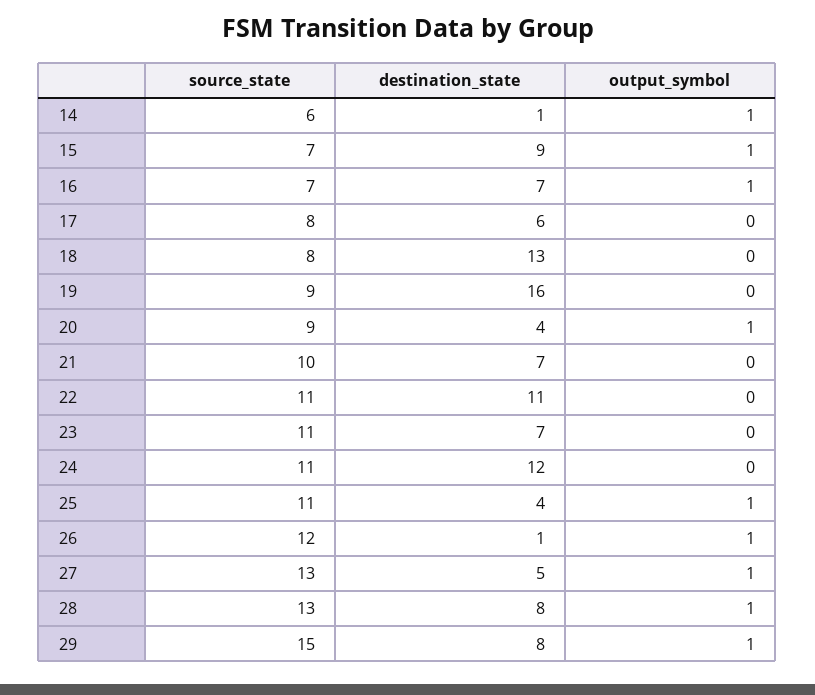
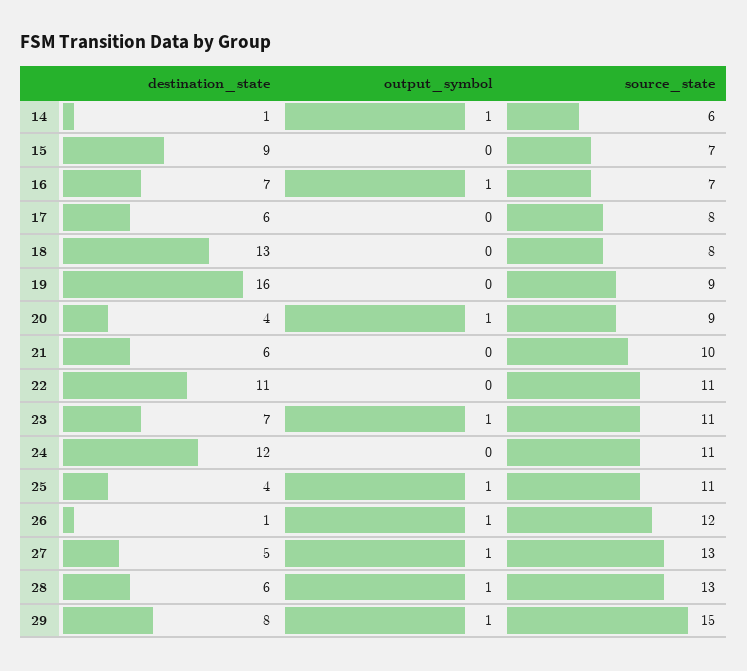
  {
    "source_state": {
      "14": 6,
      "15": 7,
      "16": 7,
      "17": 8,
      "18": 8,
      "19": 9,
      "20": 9,
      "21": 10,
      "22": 11,
      "23": 11,
      "24": 11,
      "25": 11,
      "26": 12,
      "27": 13,
      "28": 13,
      "29": 15
    },
    "destination_state": {
      "14": 1,
      "15": 9,
      "16": 7,
      "17": 6,
      "18": 13,
      "19": 16,
      "20": 4,
-     "21": 7,
+     "21": 6,
      "22": 11,
      "23": 7,
      "24": 12,
      "25": 4,
      "26": 1,
      "27": 5,
-     "28": 8,
+     "28": 6,
      "29": 8
    },
    "output_symbol": {
      "14": 1,
-     "15": 1,
+     "15": 0,
      "16": 1,
      "17": 0,
      "18": 0,
      "19": 0,
      "20": 1,
      "21": 0,
      "22": 0,
-     "23": 0,
+     "23": 1,
      "24": 0,
      "25": 1,
      "26": 1,
      "27": 1,
      "28": 1,
      "29": 1
    }
  }

